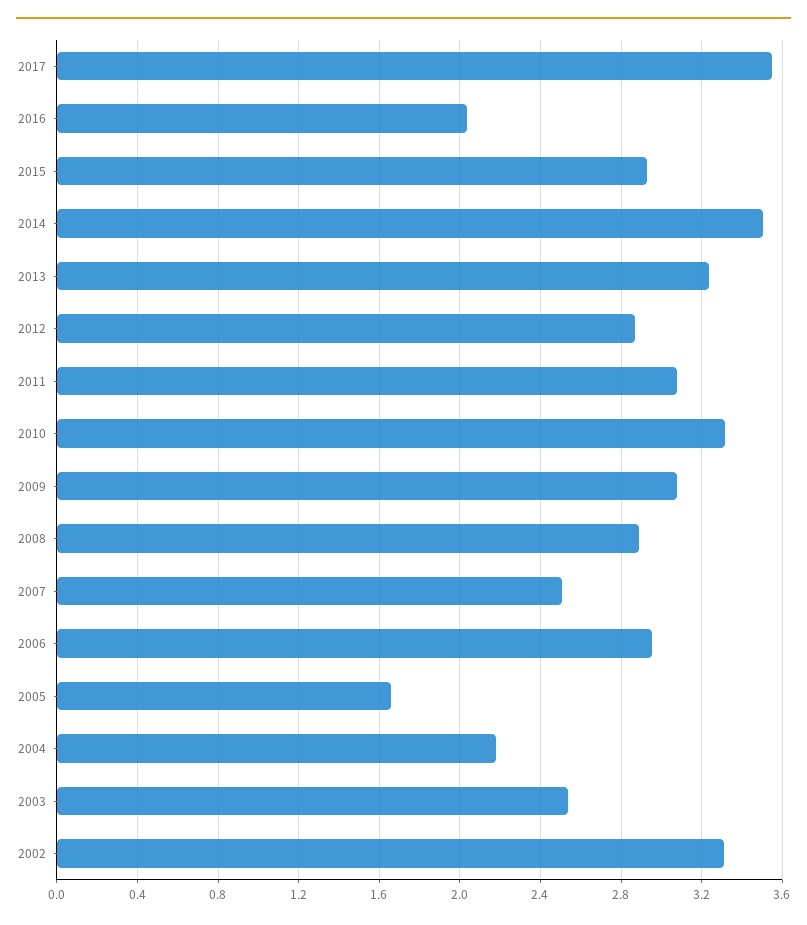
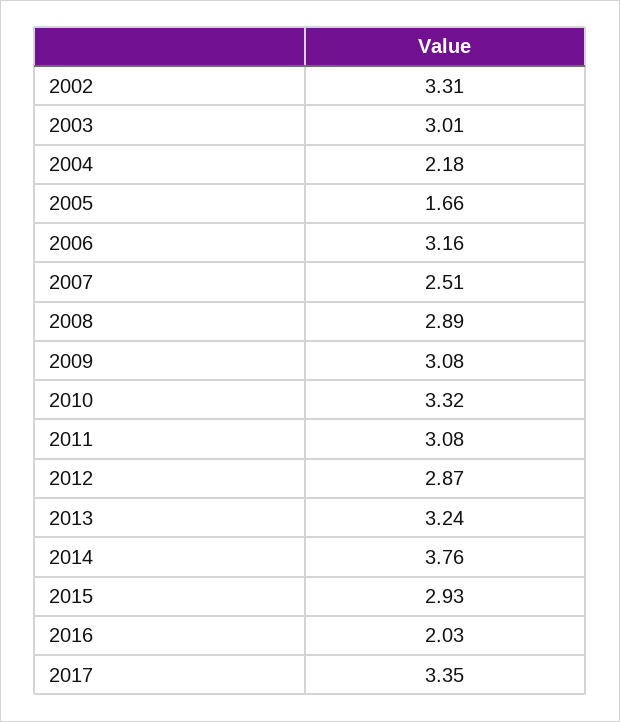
  {
-   "2017": 3.55,
+   "2017": 3.35,
    "2016": 2.03,
    "2015": 2.93,
-   "2014": 3.5,
+   "2014": 3.76,
    "2013": 3.24,
    "2012": 2.87,
    "2011": 3.08,
    "2010": 3.32,
    "2009": 3.08,
    "2008": 2.89,
    "2007": 2.51,
-   "2006": 2.95,
+   "2006": 3.16,
    "2005": 1.66,
    "2004": 2.18,
-   "2003": 2.55,
+   "2003": 3.01,
    "2002": 3.31
  }

